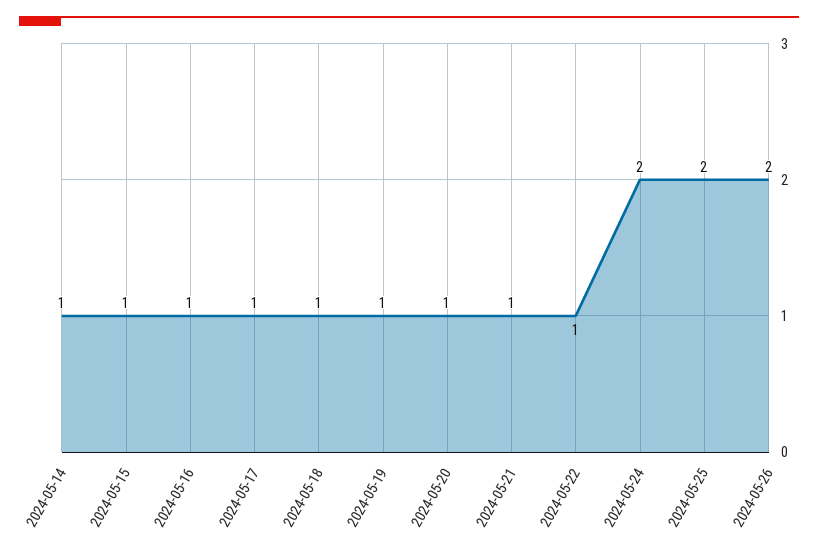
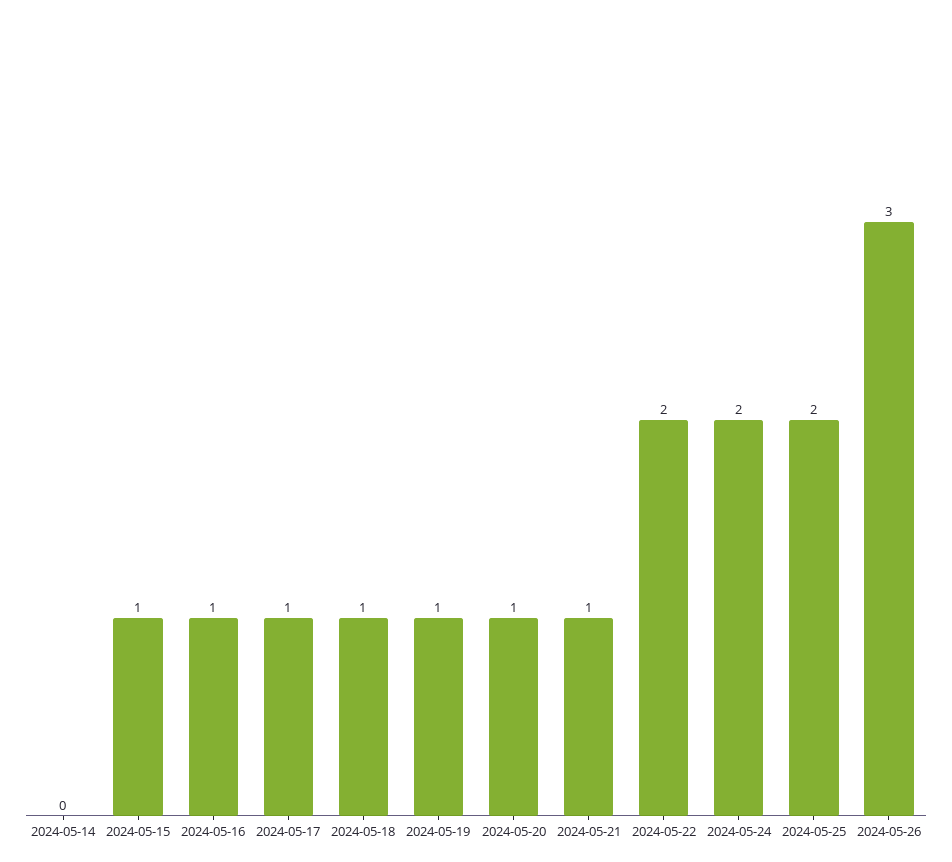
  {
-   "2024-05-14": 1,
+   "2024-05-14": 0,
    "2024-05-15": 1,
    "2024-05-16": 1,
    "2024-05-17": 1,
    "2024-05-18": 1,
    "2024-05-19": 1,
    "2024-05-20": 1,
    "2024-05-21": 1,
-   "2024-05-22": 1,
+   "2024-05-22": 2,
    "2024-05-24": 2,
    "2024-05-25": 2,
-   "2024-05-26": 2
+   "2024-05-26": 3
  }

